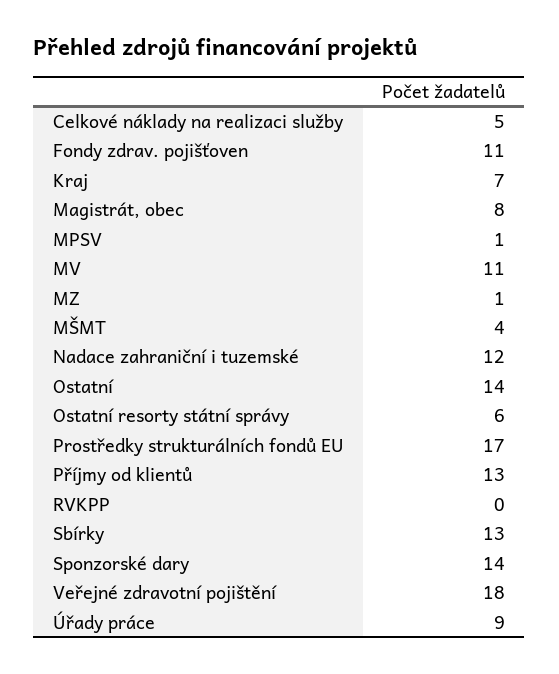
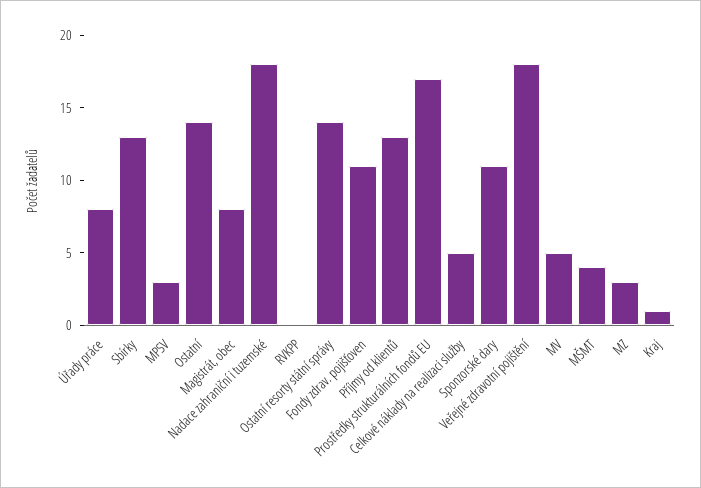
  {
    "Celkové náklady na realizaci služby": 5,
    "Fondy zdrav. pojišťoven": 11,
-   "Kraj": 7,
+   "Kraj": 1,
    "Magistrát, obec": 8,
-   "MPSV": 1,
+   "MPSV": 3,
-   "MV": 11,
+   "MV": 5,
-   "MZ": 1,
+   "MZ": 3,
    "MŠMT": 4,
-   "Nadace zahraniční i tuzemské": 12,
+   "Nadace zahraniční i tuzemské": 18,
    "Ostatní": 14,
-   "Ostatní resorty státní správy": 6,
+   "Ostatní resorty státní správy": 14,
    "Prostředky strukturálních fondů EU": 17,
    "Příjmy od klientů": 13,
    "RVKPP": 0,
    "Sbírky": 13,
-   "Sponzorské dary": 14,
+   "Sponzorské dary": 11,
    "Veřejné zdravotní pojištění": 18,
-   "Úřady práce": 9
+   "Úřady práce": 8
  }

